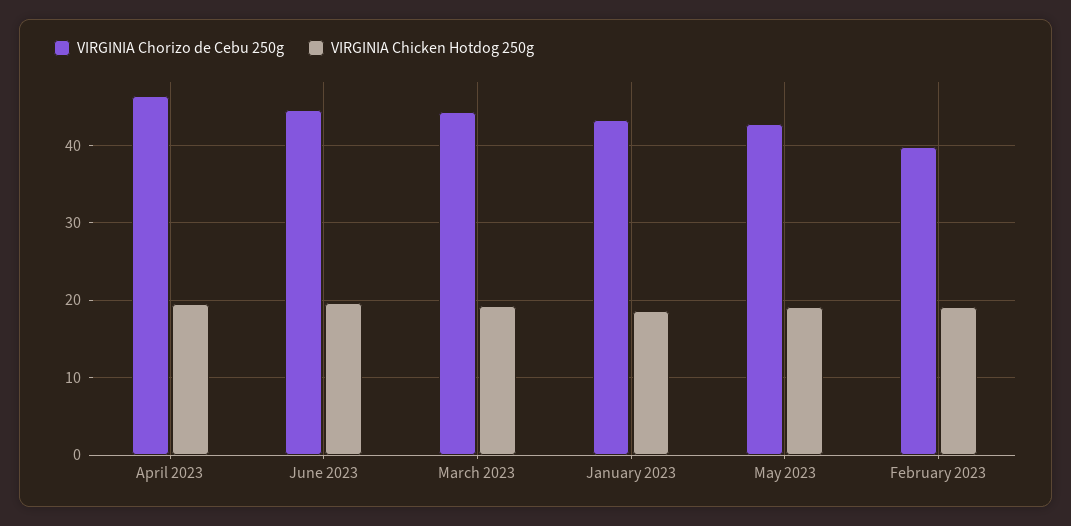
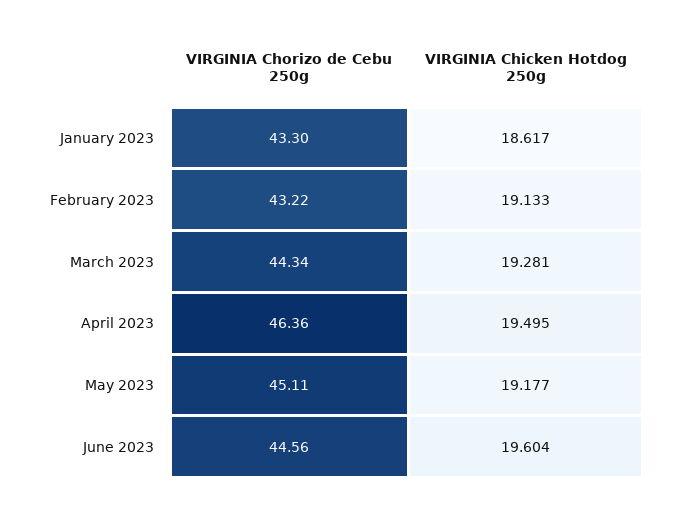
  {
    "VIRGINIA Chorizo de Cebu 250g": {
      "April 2023": 46.36,
      "June 2023": 44.56,
      "March 2023": 44.34,
      "January 2023": 43.3,
-     "May 2023": 43,
+     "May 2023": 45.11,
-     "February 2023": 40
+     "February 2023": 43.22
    },
    "VIRGINIA Chicken Hotdog 250g": {
      "April 2023": 19.495,
      "June 2023": 19.604,
      "March 2023": 19.281,
      "January 2023": 18.617,
      "May 2023": 19.177,
      "February 2023": 19.133
    }
  }

